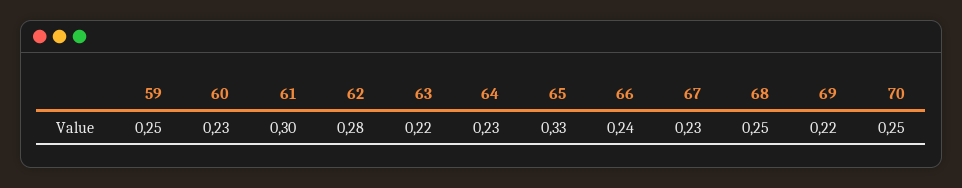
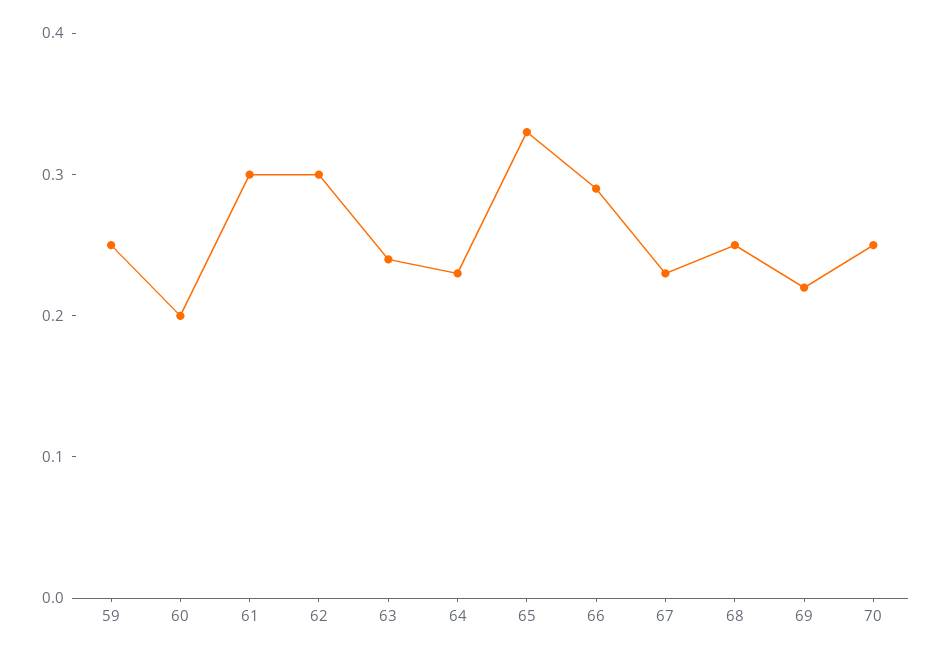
  {
    "59": 0.25,
-   "60": 0.23,
+   "60": 0.2,
    "61": 0.3,
-   "62": 0.28,
+   "62": 0.3,
-   "63": 0.22,
+   "63": 0.24,
    "64": 0.23,
    "65": 0.33,
-   "66": 0.24,
+   "66": 0.29,
    "67": 0.23,
    "68": 0.25,
    "69": 0.22,
    "70": 0.25
  }

